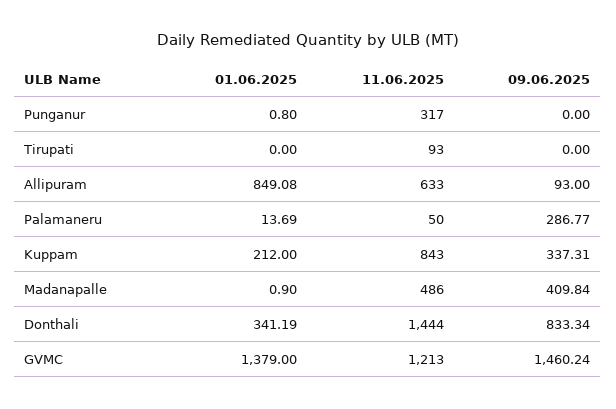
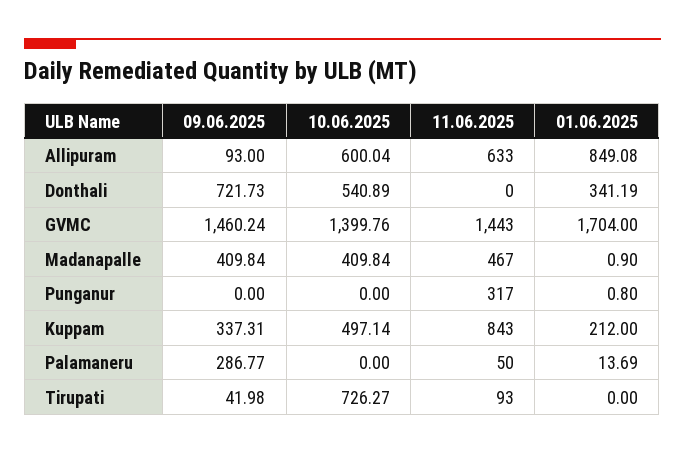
  {
    "01.06.2025": {
      "Punganur": 0.8,
      "Tirupati": 0,
      "Allipuram": 849.08,
      "Palamaneru": 13.69,
      "Kuppam": 212,
      "Madanapalle": 0.9,
      "Donthali": 341.19,
-     "GVMC": 1379
+     "GVMC": 1704
    },
    "11.06.2025": {
      "Punganur": 317,
      "Tirupati": 93,
      "Allipuram": 633,
      "Palamaneru": 50,
      "Kuppam": 843,
-     "Madanapalle": 486,
+     "Madanapalle": 467,
-     "Donthali": 1444,
+     "Donthali": 0,
-     "GVMC": 1213
+     "GVMC": 1443
    },
    "09.06.2025": {
      "Punganur": 0,
-     "Tirupati": 0,
+     "Tirupati": 41.98,
      "Allipuram": 93,
      "Palamaneru": 286.77,
      "Kuppam": 337.31,
      "Madanapalle": 409.84,
-     "Donthali": 833.34,
+     "Donthali": 721.73,
      "GVMC": 1460.24
-   }
+   },
+   "10.06.2025": {
+     "Allipuram": 600.04,
+     "Donthali": 540.89,
+     "GVMC": 1399.76,
+     "Madanapalle": 409.84,
+     "Punganur": 0,
+     "Kuppam": 497.14,
+     "Palamaneru": 0,
+     "Tirupati": 726.27
+   }
  }

